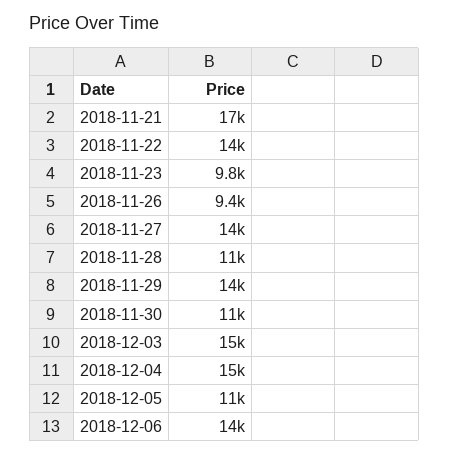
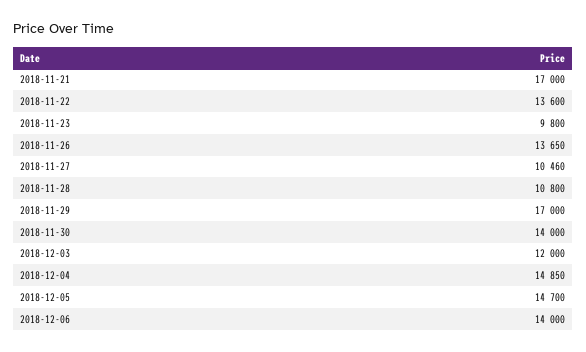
  {
    "2018-11-21": 17000,
    "2018-11-22": 13600,
    "2018-11-23": 9800,
-   "2018-11-26": 9400,
+   "2018-11-26": 13650,
-   "2018-11-27": 14000,
+   "2018-11-27": 10460,
    "2018-11-28": 10800,
-   "2018-11-29": 14000,
+   "2018-11-29": 17000,
-   "2018-11-30": 11000,
+   "2018-11-30": 14000,
-   "2018-12-03": 15000,
+   "2018-12-03": 12000,
    "2018-12-04": 14850,
-   "2018-12-05": 11000,
+   "2018-12-05": 14700,
    "2018-12-06": 14000
  }

